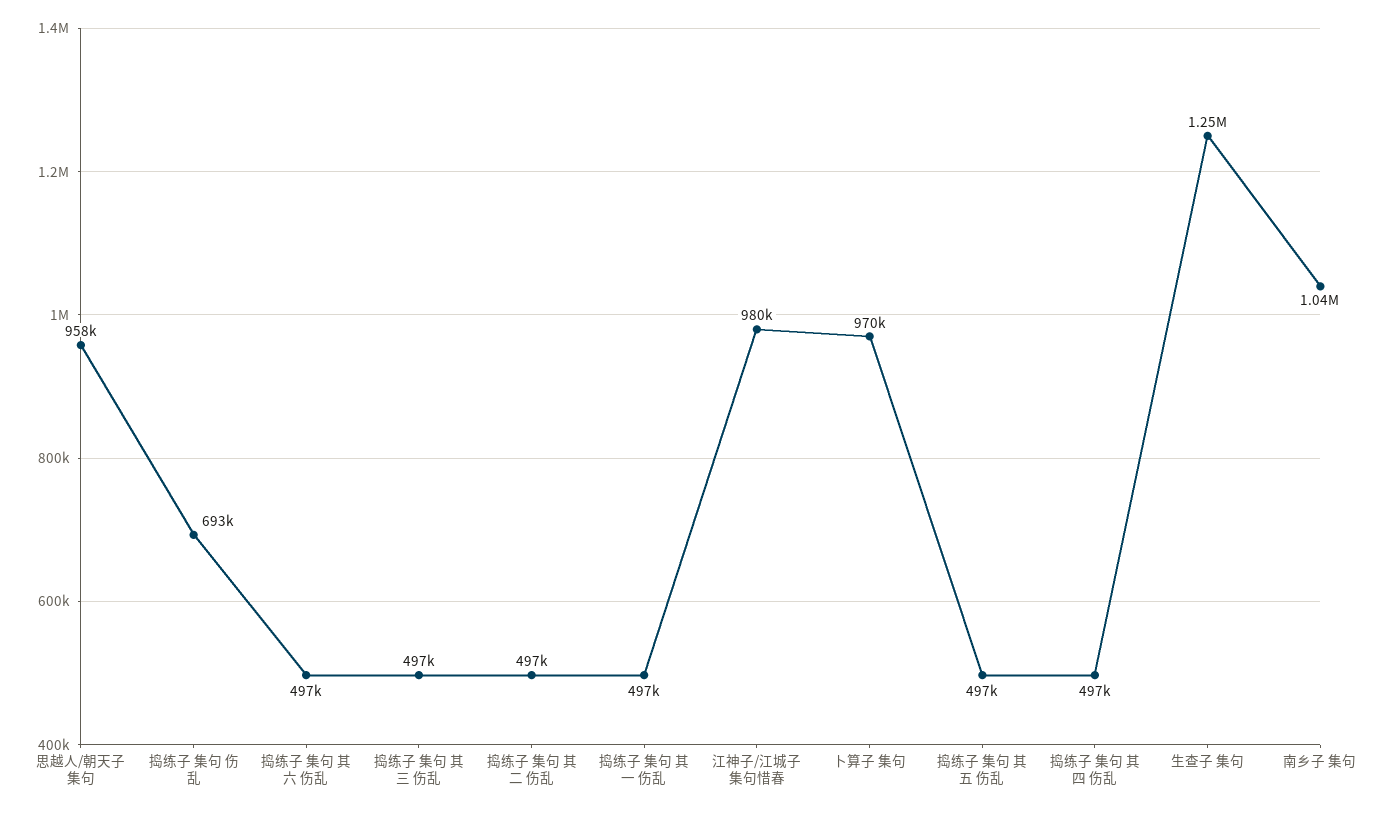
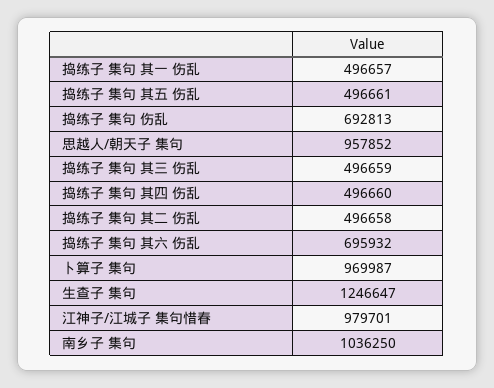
  {
    "思越人/朝天子 集句": 957852,
    "捣练子 集句 伤乱": 692813,
-   "捣练子 集句 其六 伤乱": 497000,
+   "捣练子 集句 其六 伤乱": 695932,
    "捣练子 集句 其三 伤乱": 496659,
    "捣练子 集句 其二 伤乱": 496658,
    "捣练子 集句 其一 伤乱": 496657,
    "江神子/江城子 集句惜春": 979701,
    "卜算子 集句": 969987,
    "捣练子 集句 其五 伤乱": 496661,
    "捣练子 集句 其四 伤乱": 496660,
    "生查子 集句": 1246647,
    "南乡子 集句": 1036250
  }

